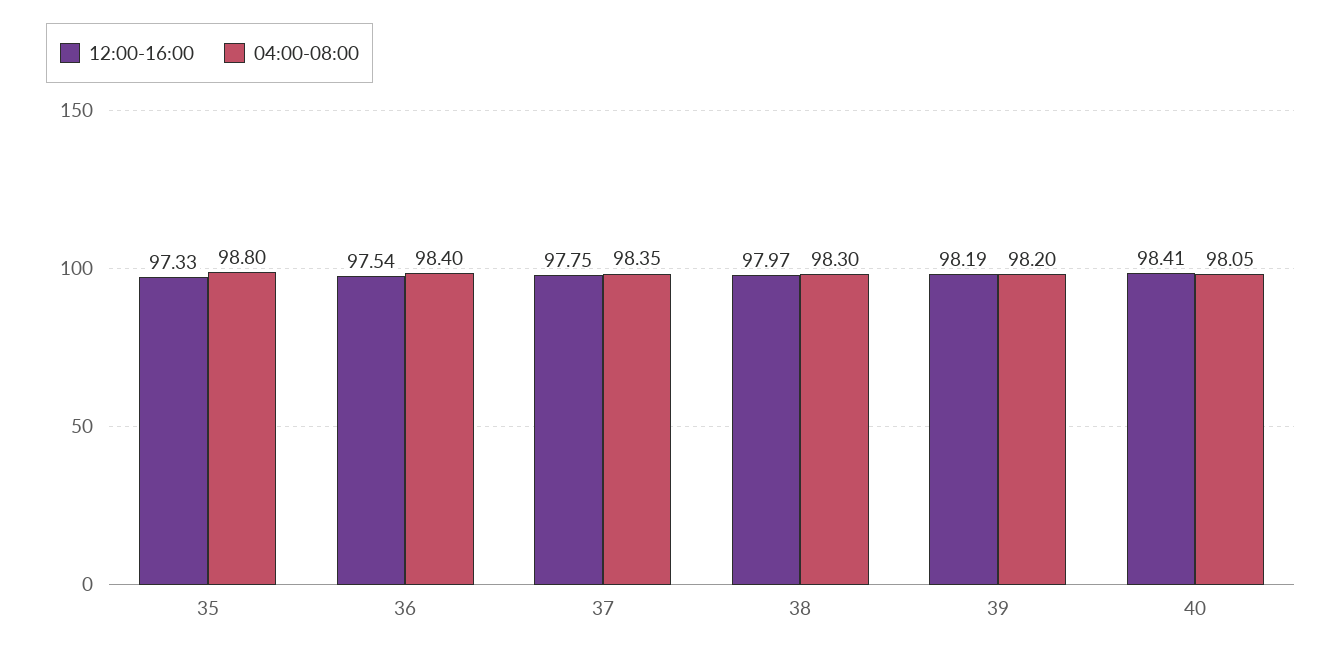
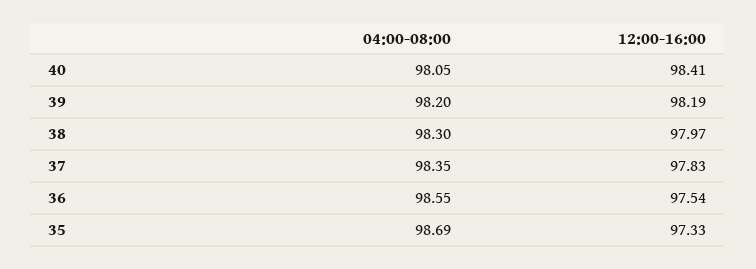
  {
    "12:00-16:00": {
      "35": 97.33,
      "36": 97.54,
-     "37": 97.75,
+     "37": 97.83,
      "38": 97.97,
      "39": 98.19,
      "40": 98.41
    },
    "04:00-08:00": {
-     "35": 98.8,
+     "35": 98.69,
-     "36": 98.4,
+     "36": 98.55,
      "37": 98.35,
      "38": 98.3,
      "39": 98.2,
      "40": 98.05
    }
  }

